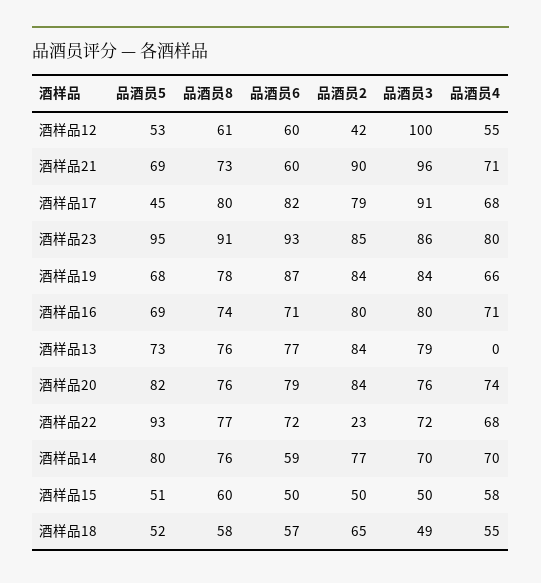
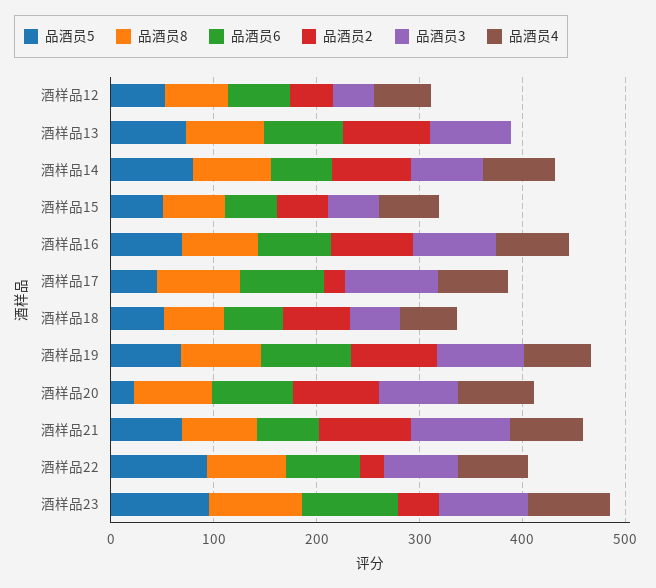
  {
    "品酒员5": {
      "酒样品12": 53,
      "酒样品21": 69,
      "酒样品17": 45,
      "酒样品23": 95,
      "酒样品19": 68,
      "酒样品16": 69,
      "酒样品13": 73,
-     "酒样品20": 82,
+     "酒样品20": 20,
      "酒样品22": 93,
      "酒样品14": 80,
      "酒样品15": 51,
      "酒样品18": 52
    },
    "品酒员8": {
      "酒样品12": 61,
      "酒样品21": 73,
      "酒样品17": 80,
      "酒样品23": 91,
      "酒样品19": 78,
      "酒样品16": 74,
      "酒样品13": 76,
      "酒样品20": 76,
      "酒样品22": 77,
      "酒样品14": 76,
      "酒样品15": 60,
      "酒样品18": 58
    },
    "品酒员6": {
      "酒样品12": 60,
      "酒样品21": 60,
      "酒样品17": 82,
      "酒样品23": 93,
      "酒样品19": 87,
      "酒样品16": 71,
      "酒样品13": 77,
      "酒样品20": 79,
      "酒样品22": 72,
      "酒样品14": 59,
      "酒样品15": 50,
      "酒样品18": 57
    },
    "品酒员2": {
      "酒样品12": 42,
      "酒样品21": 90,
-     "酒样品17": 79,
+     "酒样品17": 20,
-     "酒样品23": 85,
+     "酒样品23": 40,
      "酒样品19": 84,
      "酒样品16": 80,
      "酒样品13": 84,
      "酒样品20": 84,
      "酒样品22": 23,
      "酒样品14": 77,
      "酒样品15": 50,
      "酒样品18": 65
    },
    "品酒员3": {
-     "酒样品12": 100,
+     "酒样品12": 40,
      "酒样品21": 96,
      "酒样品17": 91,
      "酒样品23": 86,
      "酒样品19": 84,
      "酒样品16": 80,
      "酒样品13": 79,
      "酒样品20": 76,
      "酒样品22": 72,
      "酒样品14": 70,
      "酒样品15": 50,
      "酒样品18": 49
    },
    "品酒员4": {
      "酒样品12": 55,
      "酒样品21": 71,
      "酒样品17": 68,
      "酒样品23": 80,
      "酒样品19": 66,
      "酒样品16": 71,
      "酒样品13": 0,
      "酒样品20": 74,
      "酒样品22": 68,
      "酒样品14": 70,
      "酒样品15": 58,
      "酒样品18": 55
    }
  }

